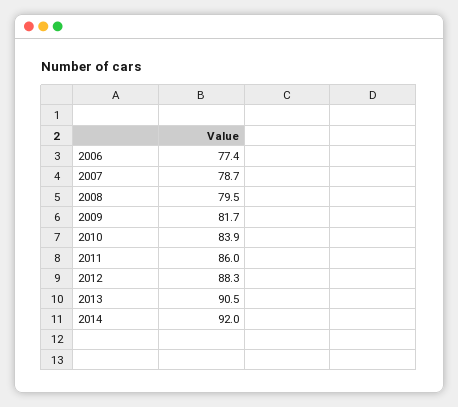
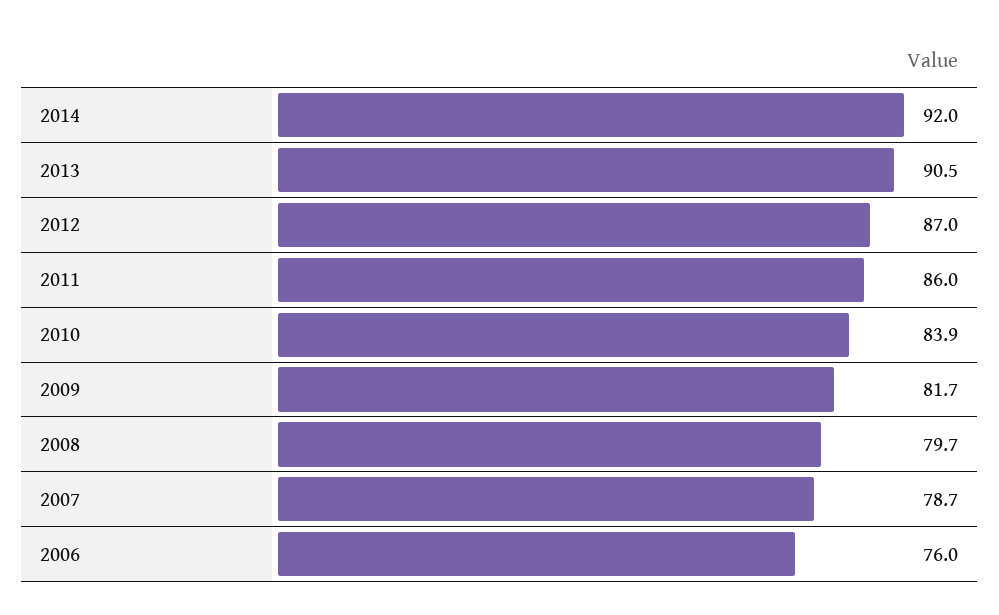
  {
-   "2006": 77.4,
+   "2006": 76,
    "2007": 78.7,
-   "2008": 79.5,
+   "2008": 79.7,
    "2009": 81.7,
    "2010": 83.9,
    "2011": 86,
-   "2012": 88.3,
+   "2012": 87,
    "2013": 90.5,
    "2014": 92
  }

